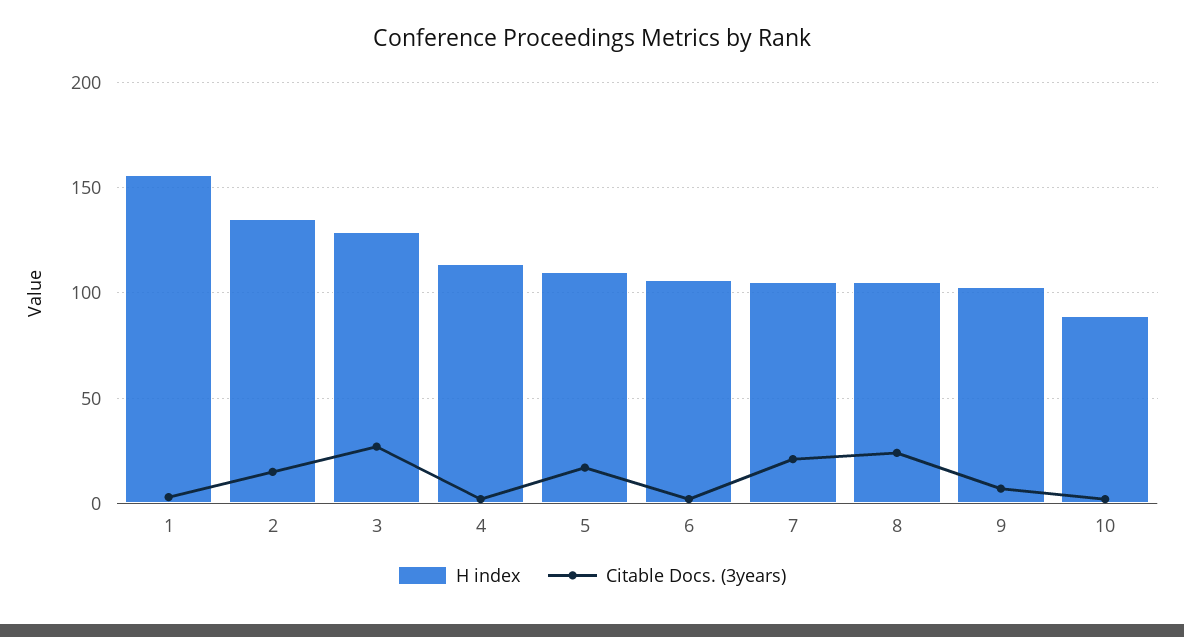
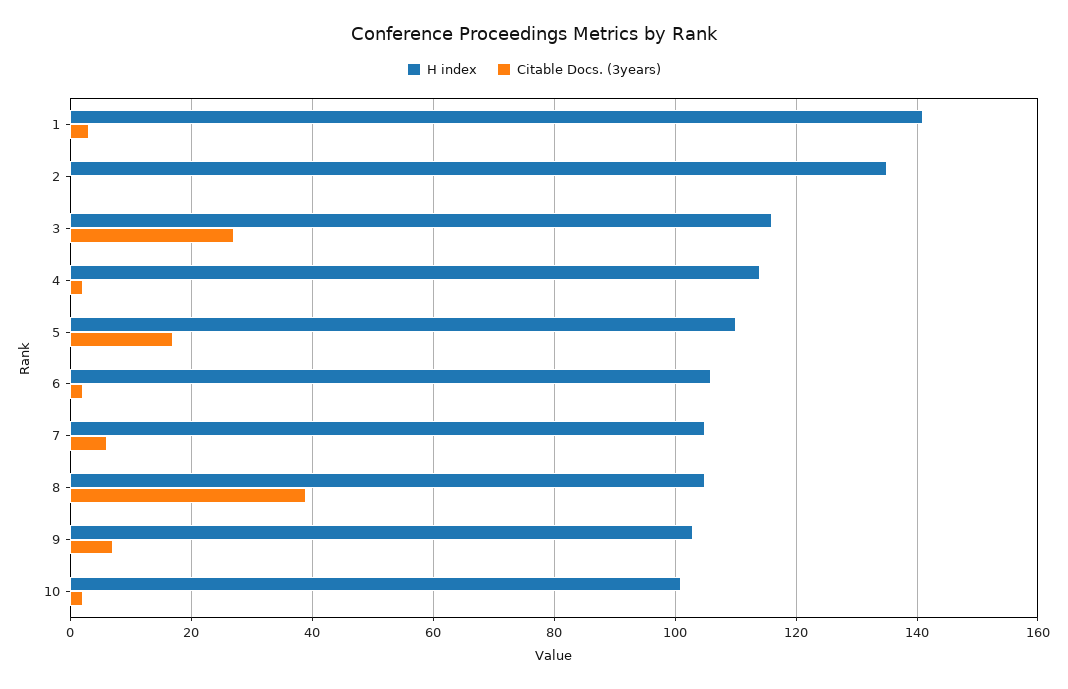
  {
    "H index": {
-     "1": 155,
+     "1": 140,
      "2": 135,
-     "3": 130,
+     "3": 115,
      "4": 115,
      "5": 110,
      "6": 105,
      "7": 105,
      "8": 105,
      "9": 105,
-     "10": 90
+     "10": 100
    },
    "Citable Docs. (3years)": {
      "1": 5,
-     "2": 15,
+     "2": 0,
      "3": 25,
      "4": 0,
      "5": 15,
      "6": 0,
-     "7": 20,
+     "7": 5,
-     "8": 25,
+     "8": 40,
      "9": 5,
      "10": 0
    }
  }

